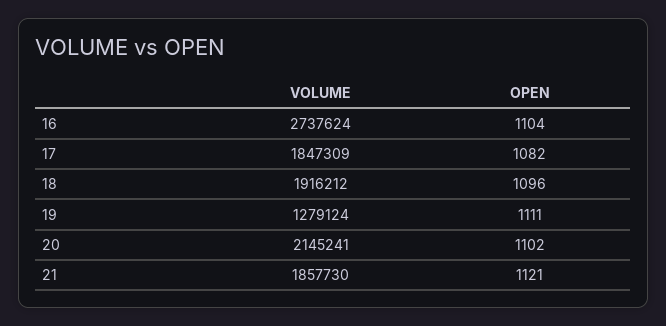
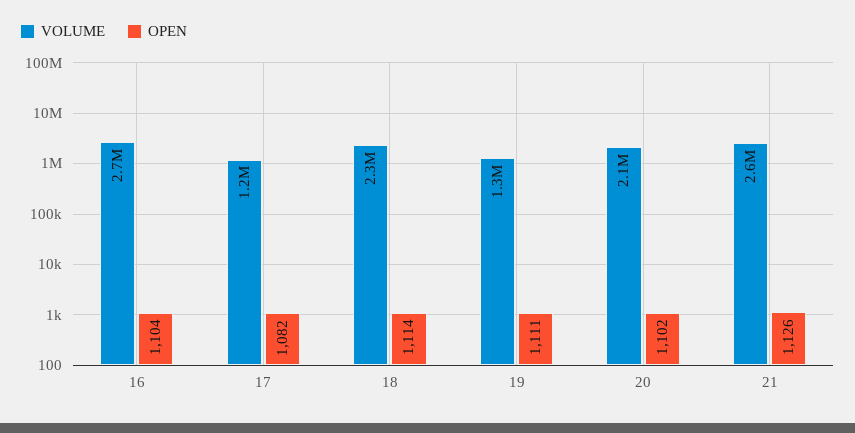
  {
    "VOLUME": {
      "16": 2737624,
-     "17": 1847309,
+     "17": 1200000,
-     "18": 1916212,
+     "18": 2300000,
      "19": 1279124,
      "20": 2145241,
-     "21": 1857730
+     "21": 2600000
    },
    "OPEN": {
      "16": 1104,
      "17": 1082,
-     "18": 1096,
+     "18": 1114,
      "19": 1111,
      "20": 1102,
-     "21": 1121
+     "21": 1126
    }
  }

